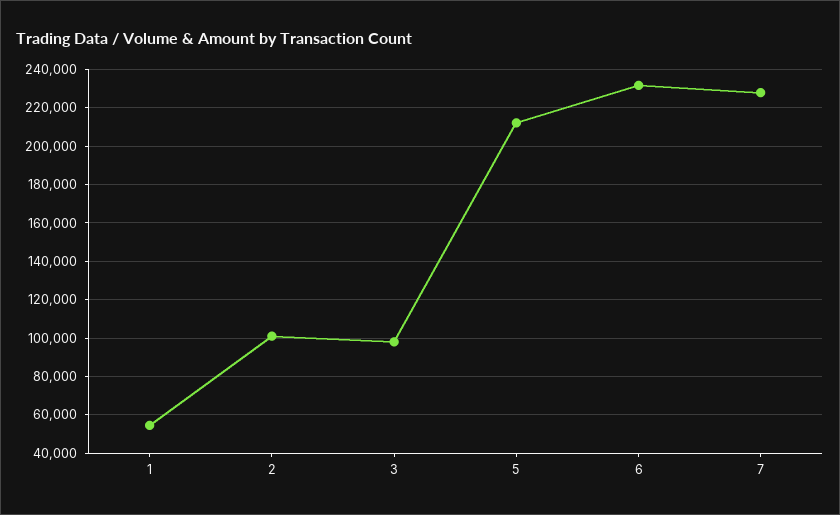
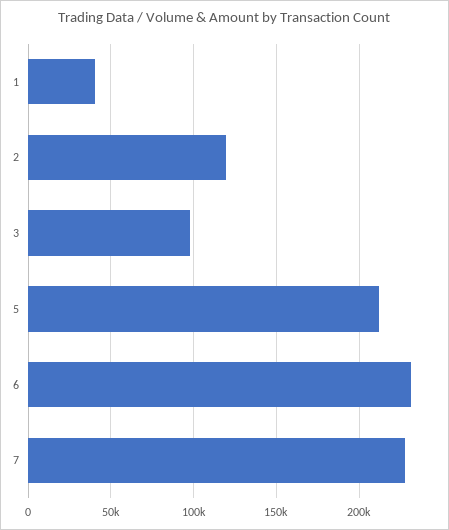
  {
-   "1": 55000,
+   "1": 40000,
-   "2": 100000,
+   "2": 120000,
    "3": 100000,
    "5": 210000,
    "6": 230000,
    "7": 230000
  }

